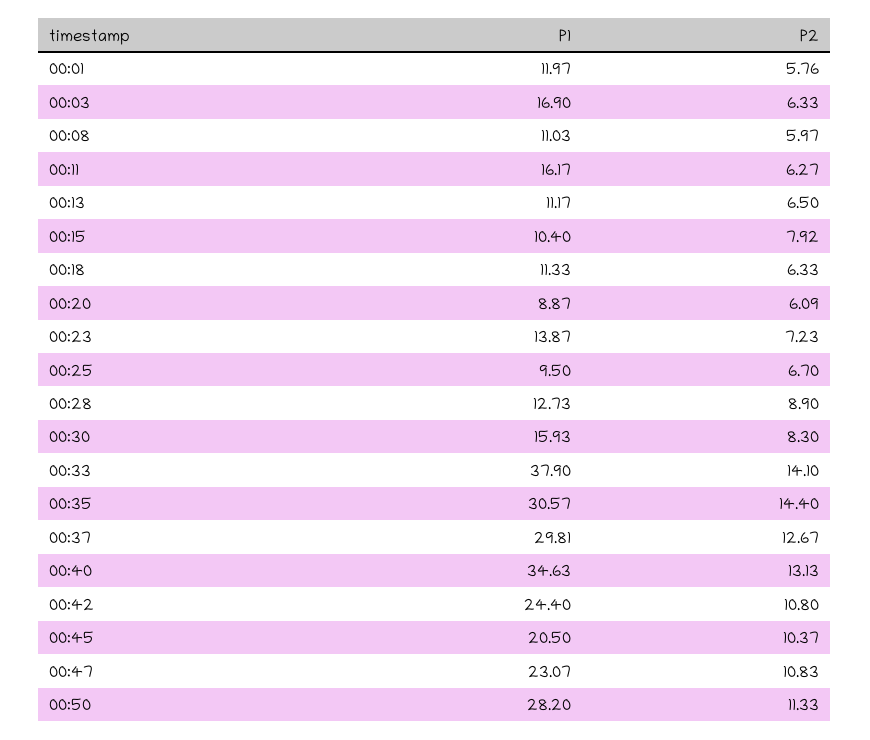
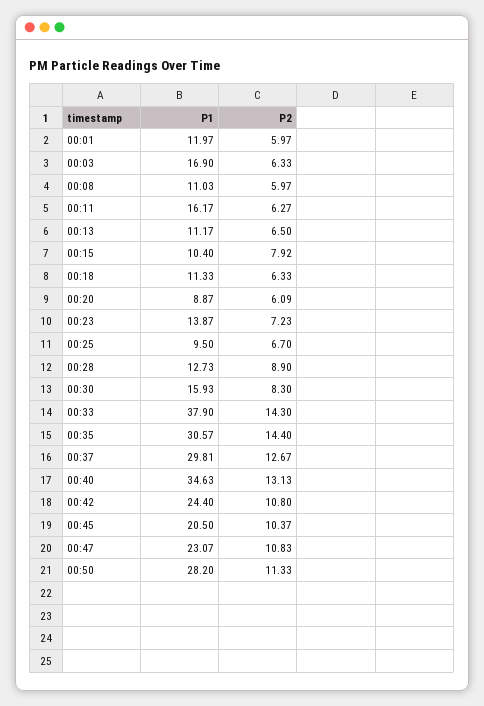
  {
    "P1": {
      "00:01": 11.97,
      "00:03": 16.9,
      "00:08": 11.03,
      "00:11": 16.17,
      "00:13": 11.17,
      "00:15": 10.4,
      "00:18": 11.33,
      "00:20": 8.87,
      "00:23": 13.87,
      "00:25": 9.5,
      "00:28": 12.73,
      "00:30": 15.93,
      "00:33": 37.9,
      "00:35": 30.57,
      "00:37": 29.81,
      "00:40": 34.63,
      "00:42": 24.4,
      "00:45": 20.5,
      "00:47": 23.07,
      "00:50": 28.2
    },
    "P2": {
-     "00:01": 5.76,
+     "00:01": 5.97,
      "00:03": 6.33,
      "00:08": 5.97,
      "00:11": 6.27,
      "00:13": 6.5,
      "00:15": 7.92,
      "00:18": 6.33,
      "00:20": 6.09,
      "00:23": 7.23,
      "00:25": 6.7,
      "00:28": 8.9,
      "00:30": 8.3,
-     "00:33": 14.1,
+     "00:33": 14.3,
      "00:35": 14.4,
      "00:37": 12.67,
      "00:40": 13.13,
      "00:42": 10.8,
      "00:45": 10.37,
      "00:47": 10.83,
      "00:50": 11.33
    }
  }

